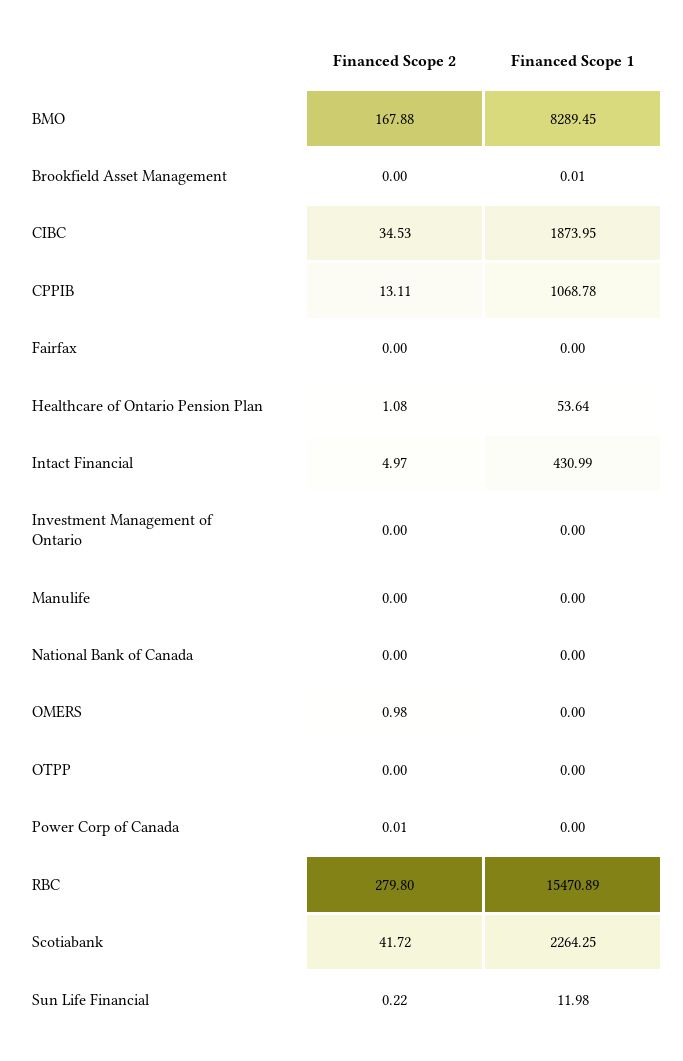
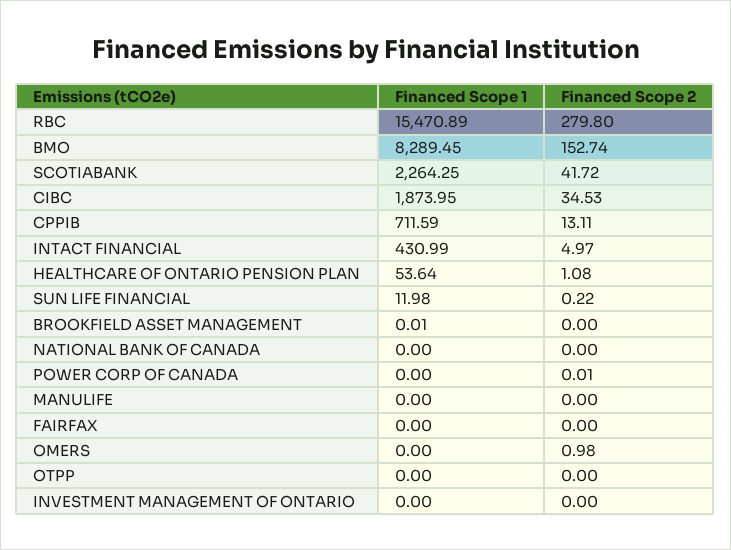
  {
    "Financed Scope 2": {
-     "BMO": 167.88,
+     "BMO": 152.74,
      "Brookfield Asset Management": 0,
      "CIBC": 34.53,
      "CPPIB": 13.11,
      "Fairfax": 0,
      "Healthcare of Ontario Pension Plan": 1.08,
      "Intact Financial": 4.97,
      "Investment Management of Ontario": 0,
      "Manulife": 0,
      "National Bank of Canada": 0,
      "OMERS": 0.98,
      "OTPP": 0,
      "Power Corp of Canada": 0.01,
      "RBC": 279.8,
      "Scotiabank": 41.72,
      "Sun Life Financial": 0.22
    },
    "Financed Scope 1": {
      "BMO": 8289.45,
      "Brookfield Asset Management": 0.01,
      "CIBC": 1873.95,
-     "CPPIB": 1068.78,
+     "CPPIB": 711.59,
      "Fairfax": 0,
      "Healthcare of Ontario Pension Plan": 53.64,
      "Intact Financial": 430.99,
      "Investment Management of Ontario": 0,
      "Manulife": 0,
      "National Bank of Canada": 0,
      "OMERS": 0,
      "OTPP": 0,
      "Power Corp of Canada": 0,
      "RBC": 15470.89,
      "Scotiabank": 2264.25,
      "Sun Life Financial": 11.98
    }
  }

